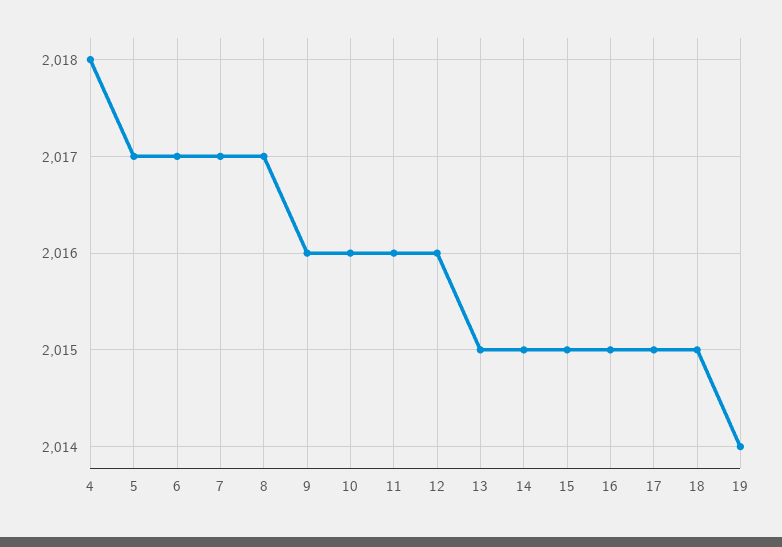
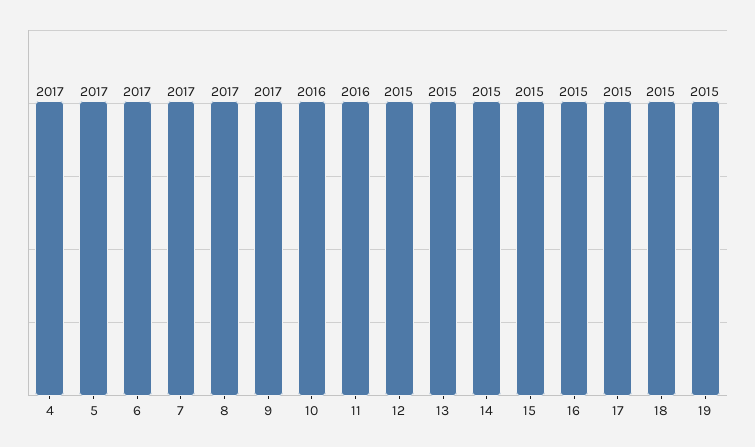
  {
-   "4": 2018,
+   "4": 2017,
    "5": 2017,
    "6": 2017,
    "7": 2017,
    "8": 2017,
-   "9": 2016,
+   "9": 2017,
    "10": 2016,
    "11": 2016,
-   "12": 2016,
+   "12": 2015,
    "13": 2015,
    "14": 2015,
    "15": 2015,
    "16": 2015,
    "17": 2015,
    "18": 2015,
-   "19": 2014
+   "19": 2015
  }

